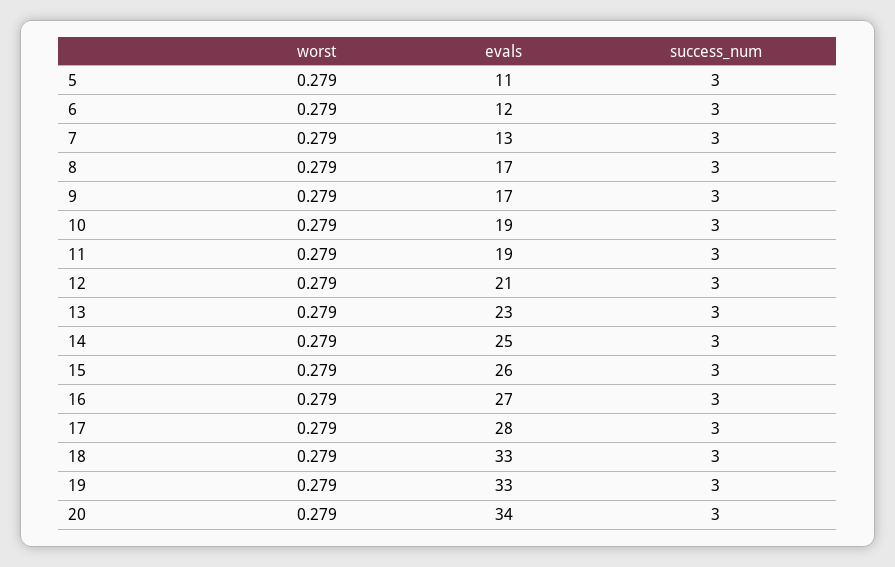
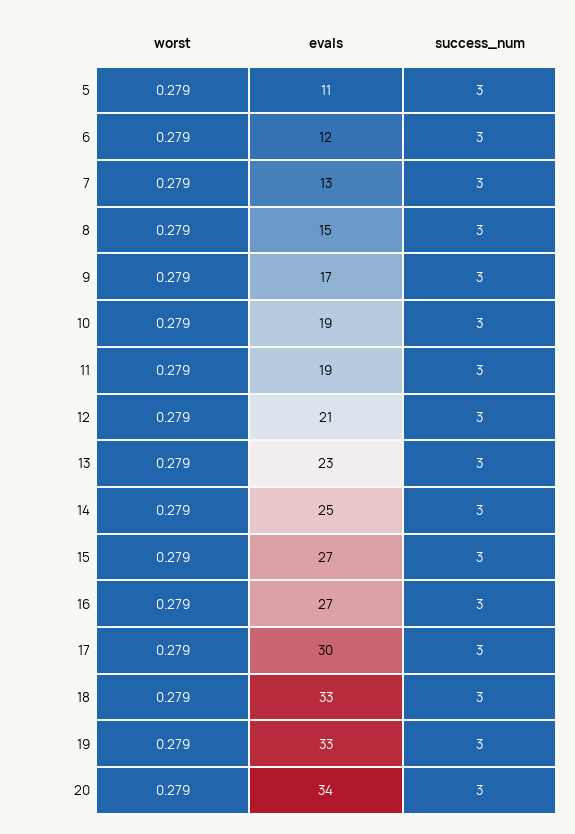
  {
    "worst": {
      "5": 0.279,
      "6": 0.279,
      "7": 0.279,
      "8": 0.279,
      "9": 0.279,
      "10": 0.279,
      "11": 0.279,
      "12": 0.279,
      "13": 0.279,
      "14": 0.279,
      "15": 0.279,
      "16": 0.279,
      "17": 0.279,
      "18": 0.279,
      "19": 0.279,
      "20": 0.279
    },
    "evals": {
      "5": 11,
      "6": 12,
      "7": 13,
-     "8": 17,
+     "8": 15,
      "9": 17,
      "10": 19,
      "11": 19,
      "12": 21,
      "13": 23,
      "14": 25,
-     "15": 26,
+     "15": 27,
      "16": 27,
-     "17": 28,
+     "17": 30,
      "18": 33,
      "19": 33,
      "20": 34
    },
    "success_num": {
      "5": 3,
      "6": 3,
      "7": 3,
      "8": 3,
      "9": 3,
      "10": 3,
      "11": 3,
      "12": 3,
      "13": 3,
      "14": 3,
      "15": 3,
      "16": 3,
      "17": 3,
      "18": 3,
      "19": 3,
      "20": 3
    }
  }

